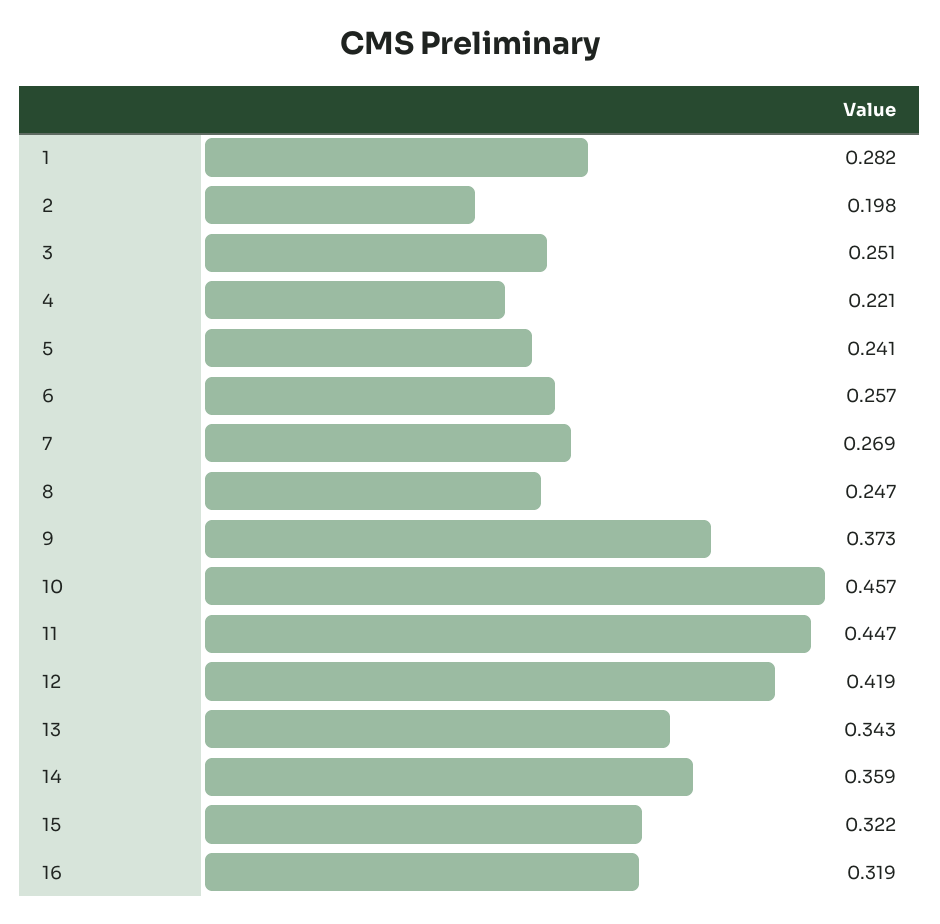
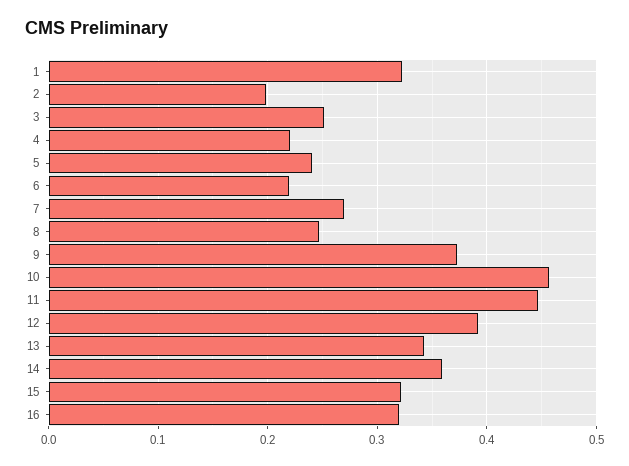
  {
-   "1": 0.282,
+   "1": 0.32,
    "2": 0.198,
    "3": 0.251,
    "4": 0.221,
    "5": 0.241,
-   "6": 0.257,
+   "6": 0.22,
    "7": 0.269,
    "8": 0.247,
    "9": 0.373,
    "10": 0.457,
    "11": 0.447,
-   "12": 0.419,
+   "12": 0.39,
    "13": 0.343,
    "14": 0.359,
    "15": 0.322,
    "16": 0.319
  }

